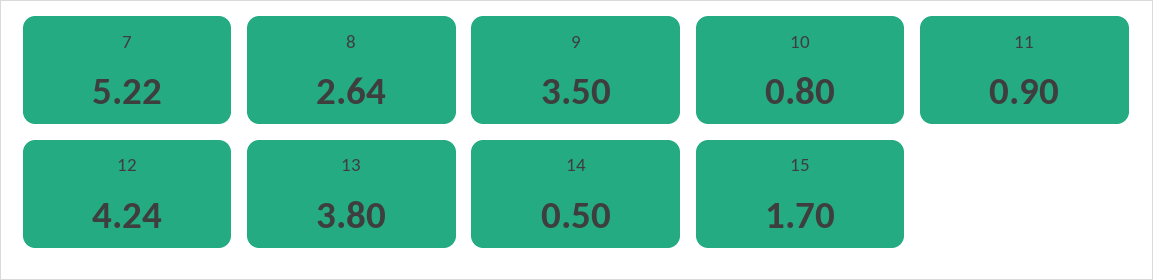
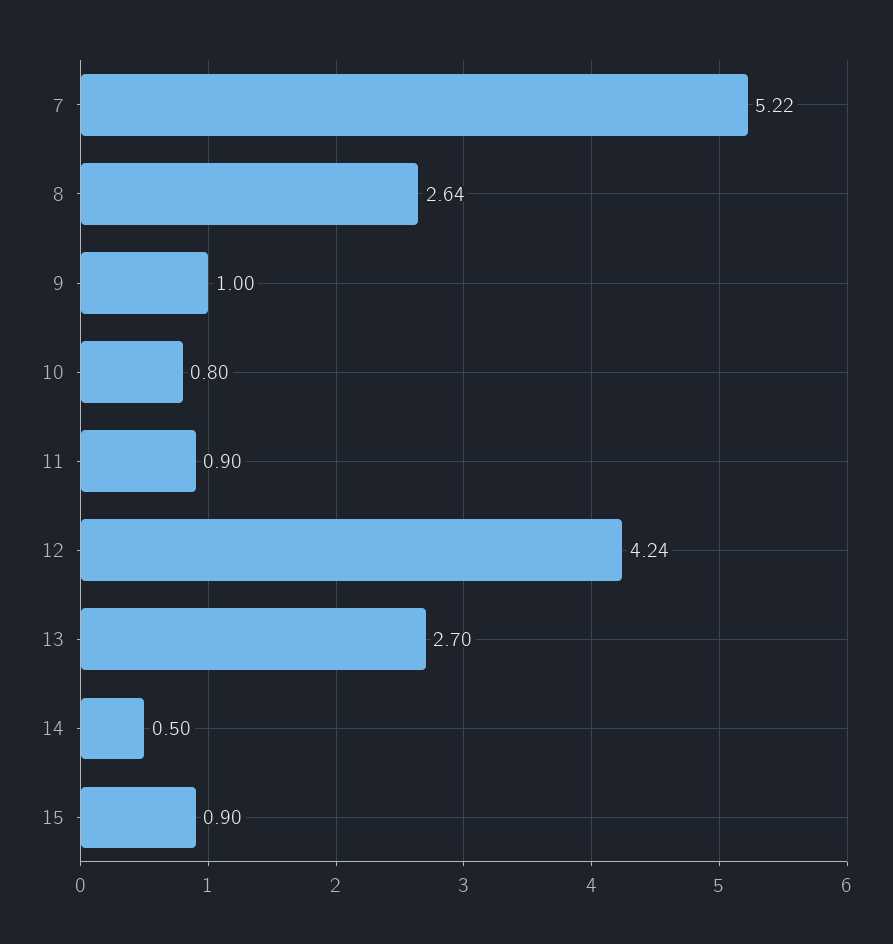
  {
    "7": 5.22,
    "8": 2.64,
-   "9": 3.5,
+   "9": 1,
    "10": 0.8,
    "11": 0.9,
    "12": 4.24,
-   "13": 3.8,
+   "13": 2.7,
    "14": 0.5,
-   "15": 1.7
+   "15": 0.9
  }

